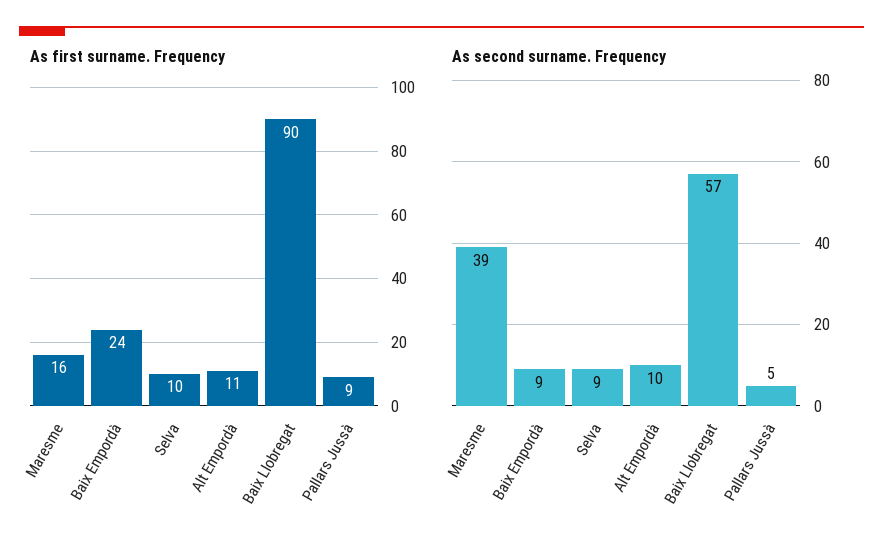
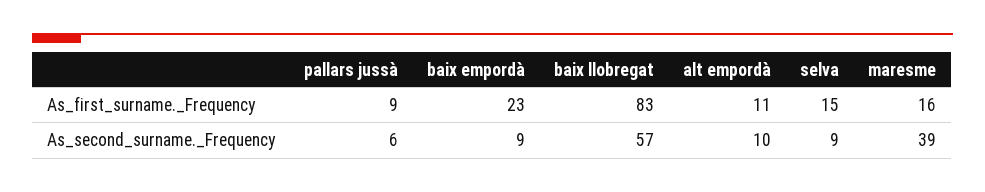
  {
    "As first surname. Frequency": {
      "Maresme": 16,
-     "Baix Empordà": 24,
+     "Baix Empordà": 23,
-     "Selva": 10,
+     "Selva": 15,
      "Alt Empordà": 11,
-     "Baix Llobregat": 90,
+     "Baix Llobregat": 83,
      "Pallars Jussà": 9
    },
    "As second surname. Frequency": {
      "Maresme": 39,
      "Baix Empordà": 9,
      "Selva": 9,
      "Alt Empordà": 10,
      "Baix Llobregat": 57,
-     "Pallars Jussà": 5
+     "Pallars Jussà": 6
    }
  }

